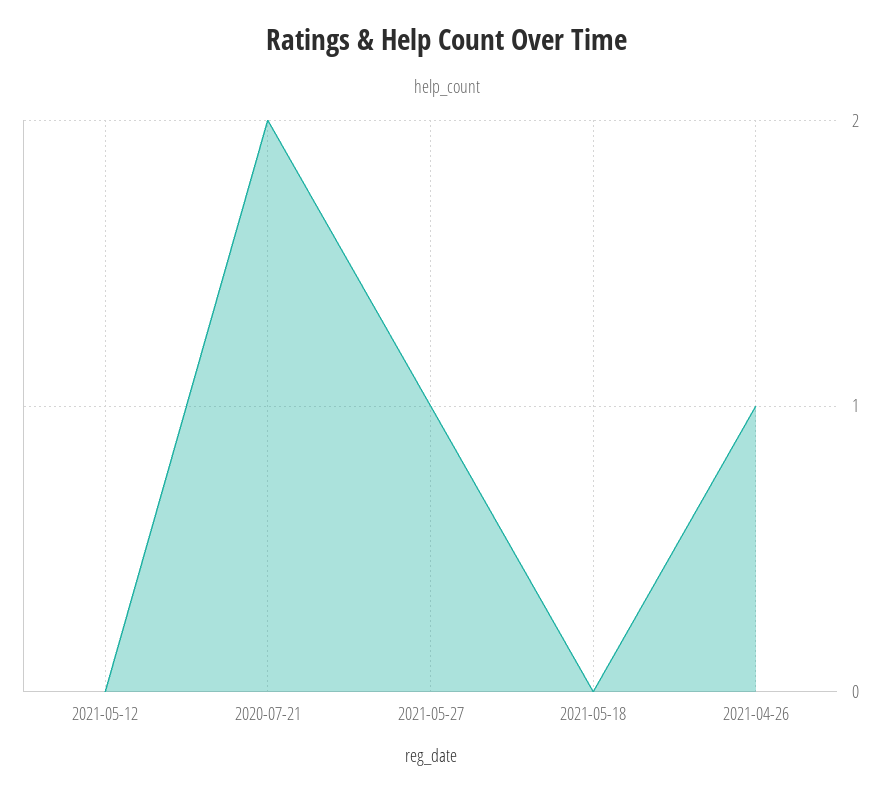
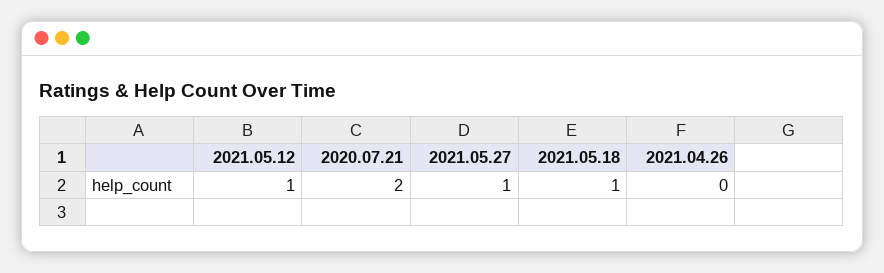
  {
-   "2021-05-12": 0,
+   "2021-05-12": 1,
    "2020-07-21": 2,
    "2021-05-27": 1,
-   "2021-05-18": 0,
+   "2021-05-18": 1,
-   "2021-04-26": 1
+   "2021-04-26": 0
  }

